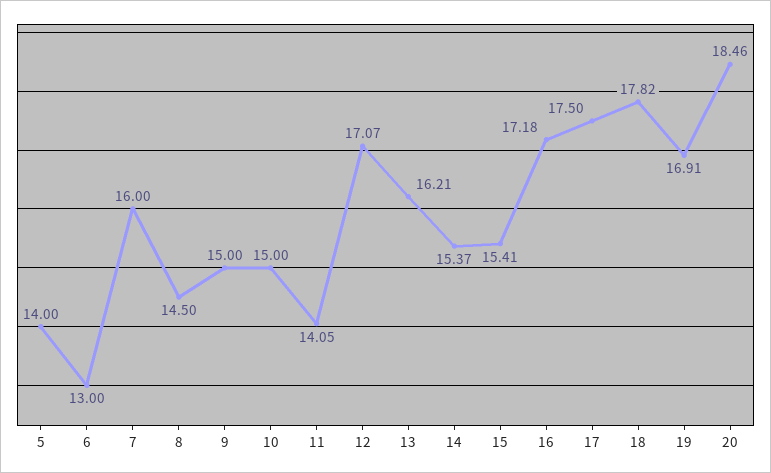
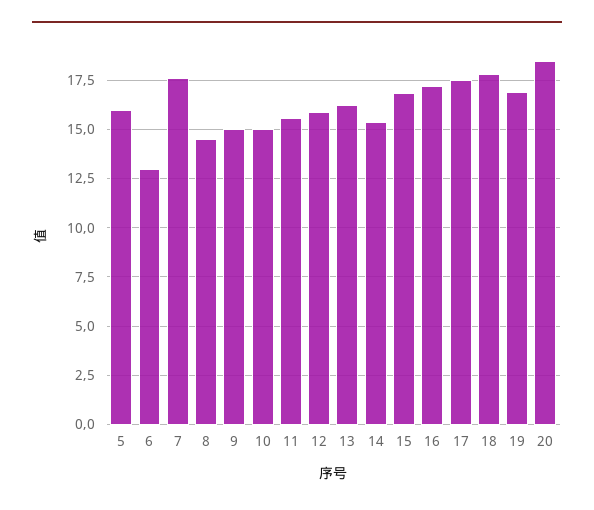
  {
-   "5": 14,
+   "5": 16,
    "6": 13,
-   "7": 16,
+   "7": 17.5,
    "8": 14.5,
    "9": 15,
    "10": 15,
-   "11": 14.05,
+   "11": 15.5,
-   "12": 17.07,
+   "12": 16,
    "13": 16.21,
    "14": 15.37,
-   "15": 15.41,
+   "15": 17,
    "16": 17.18,
    "17": 17.5,
    "18": 17.82,
    "19": 16.91,
    "20": 18.46
  }

